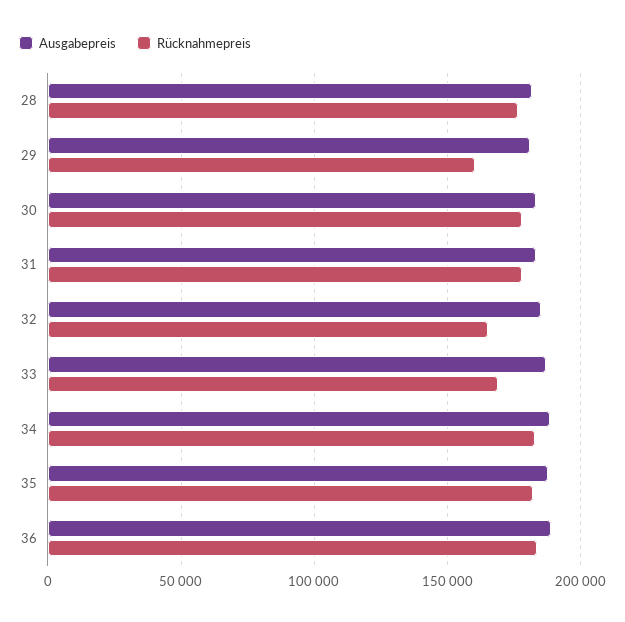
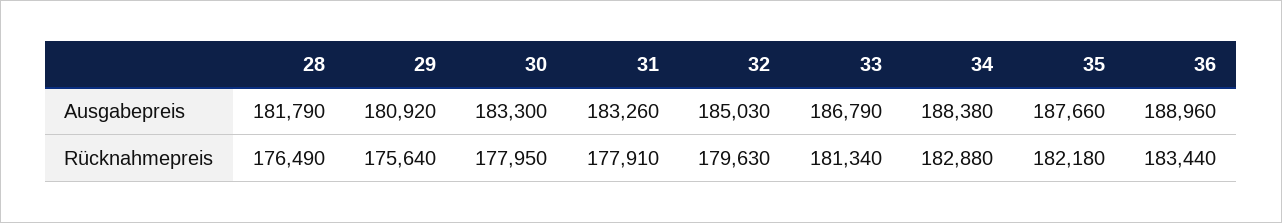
  {
    "Ausgabepreis": {
      "28": 181790,
      "29": 180920,
      "30": 183300,
      "31": 183260,
      "32": 185030,
      "33": 186790,
      "34": 188380,
      "35": 187660,
      "36": 188960
    },
    "Rücknahmepreis": {
      "28": 176490,
-     "29": 160000,
+     "29": 175640,
      "30": 177950,
      "31": 177910,
-     "32": 165000,
+     "32": 179630,
-     "33": 170000,
+     "33": 181340,
      "34": 182880,
      "35": 182180,
      "36": 183440
    }
  }

